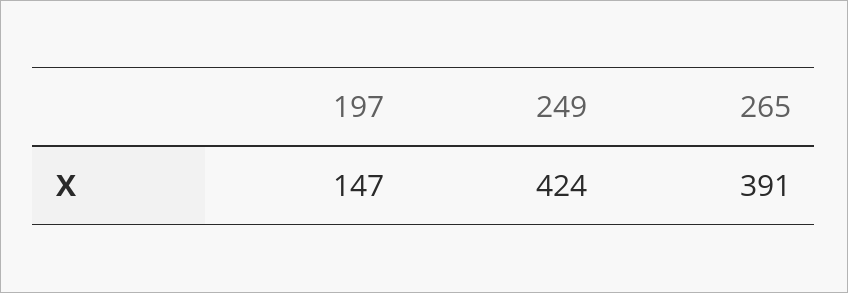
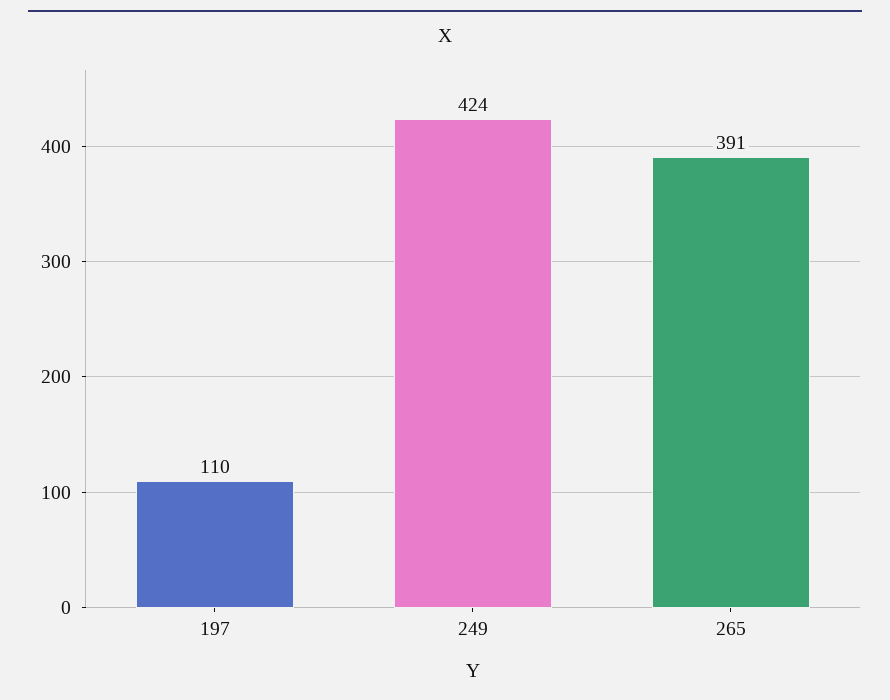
  {
-   "197": 147,
+   "197": 110,
    "249": 424,
    "265": 391
  }

